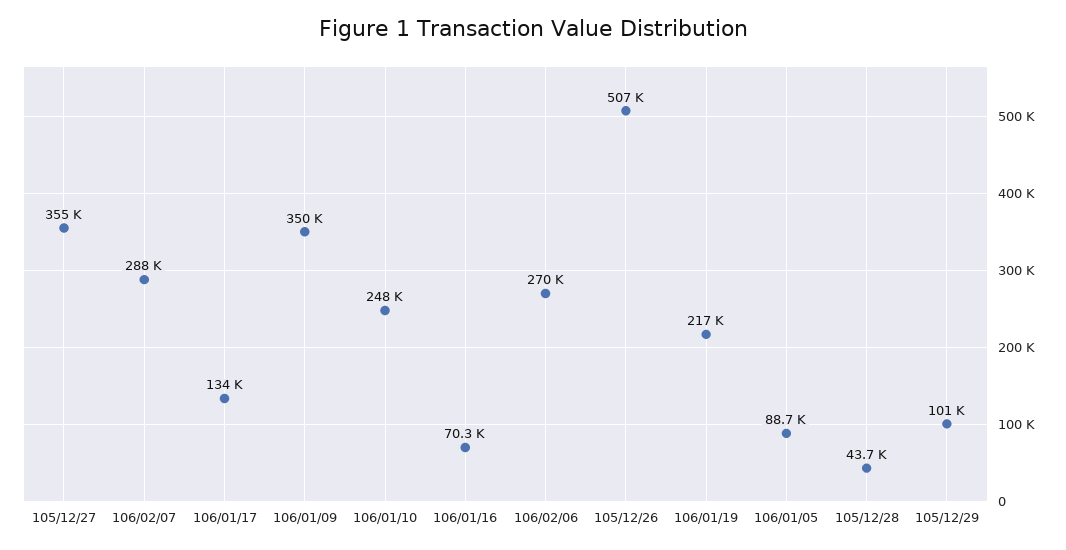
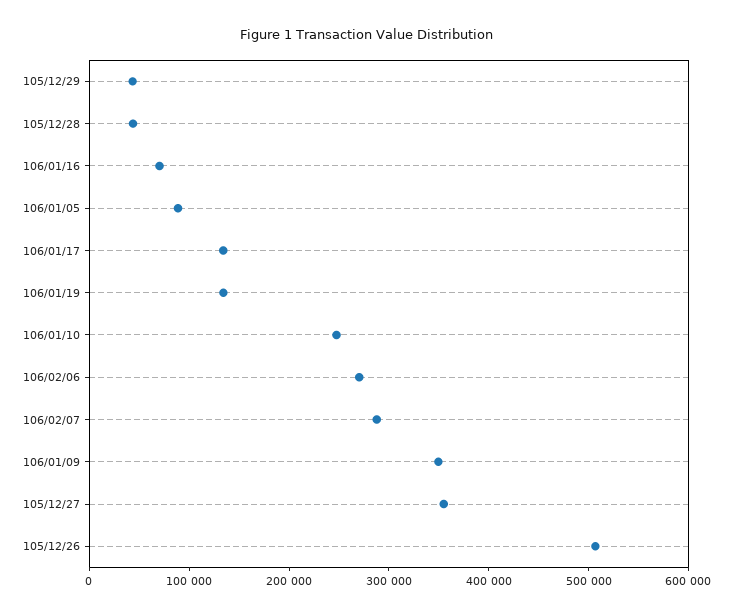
  {
    "105/12/27": 355000,
    "106/02/07": 288000,
    "106/01/17": 134000,
    "106/01/09": 350000,
    "106/01/10": 248000,
    "106/01/16": 70300,
    "106/02/06": 270000,
    "105/12/26": 507000,
-   "106/01/19": 217000,
+   "106/01/19": 140000,
    "106/01/05": 88700,
    "105/12/28": 43700,
-   "105/12/29": 101000
+   "105/12/29": 40000
  }

